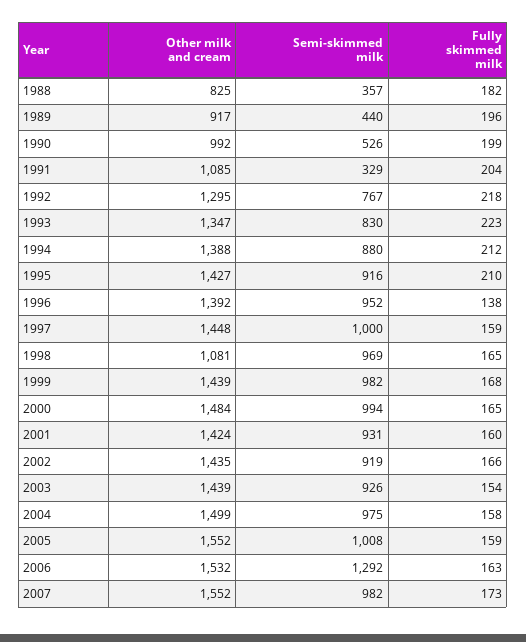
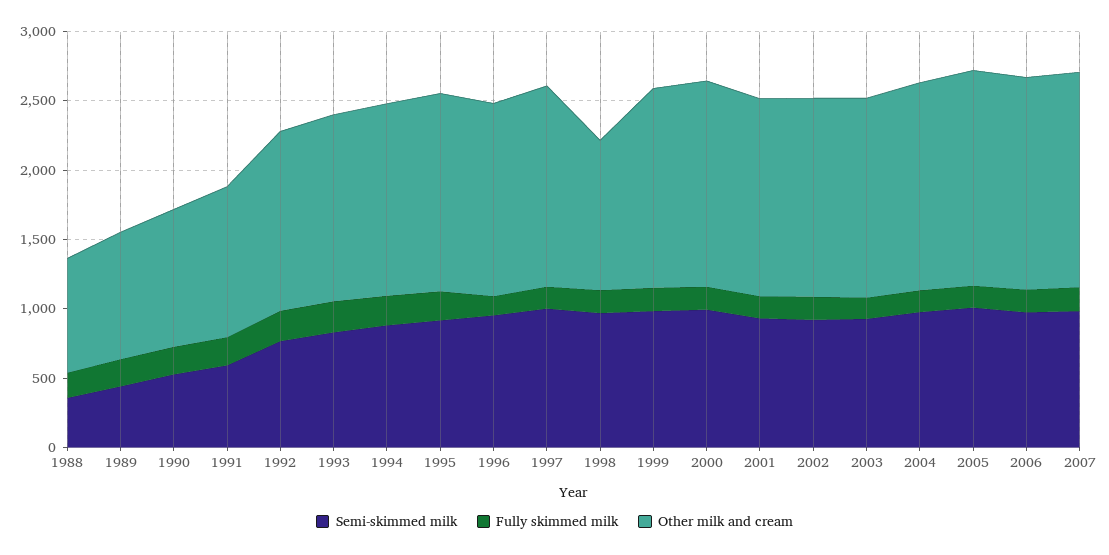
  {
    "Other milk and cream": {
      "1988": 825,
      "1989": 917,
      "1990": 992,
      "1991": 1085,
      "1992": 1295,
      "1993": 1347,
      "1994": 1388,
      "1995": 1427,
      "1996": 1392,
      "1997": 1448,
      "1998": 1081,
      "1999": 1439,
      "2000": 1484,
      "2001": 1424,
      "2002": 1435,
      "2003": 1439,
      "2004": 1499,
      "2005": 1552,
      "2006": 1532,
      "2007": 1552
    },
    "Semi-skimmed milk": {
      "1988": 357,
      "1989": 440,
      "1990": 526,
-     "1991": 329,
+     "1991": 600,
      "1992": 767,
      "1993": 830,
      "1994": 880,
      "1995": 916,
      "1996": 952,
      "1997": 1000,
      "1998": 969,
      "1999": 982,
      "2000": 994,
      "2001": 931,
      "2002": 919,
      "2003": 926,
      "2004": 975,
      "2005": 1008,
-     "2006": 1292,
+     "2006": 1000,
      "2007": 982
    },
    "Fully skimmed milk": {
      "1988": 182,
      "1989": 196,
      "1990": 199,
      "1991": 204,
      "1992": 218,
      "1993": 223,
      "1994": 212,
      "1995": 210,
      "1996": 138,
      "1997": 159,
      "1998": 165,
      "1999": 168,
      "2000": 165,
      "2001": 160,
      "2002": 166,
      "2003": 154,
      "2004": 158,
      "2005": 159,
      "2006": 163,
      "2007": 173
    }
  }

